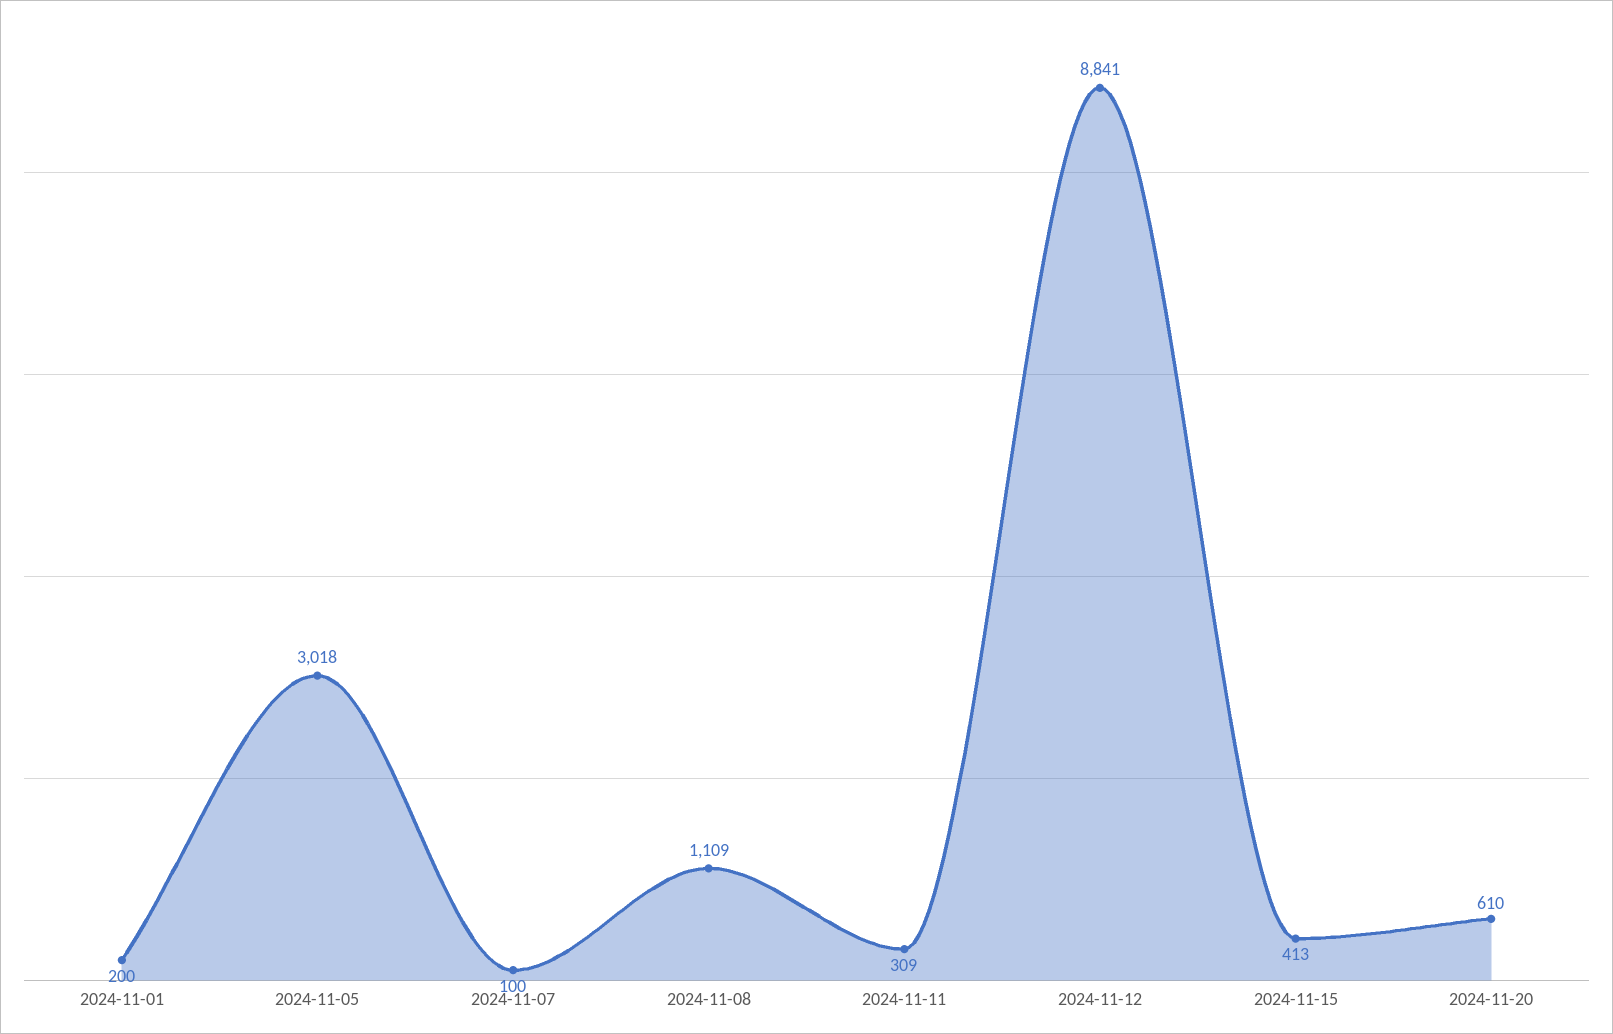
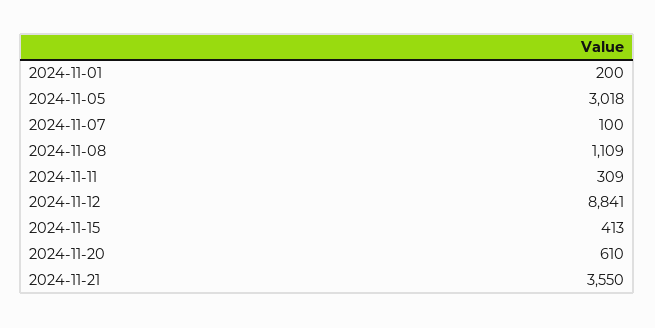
  {
    "2024-11-01": 200,
    "2024-11-05": 3018,
    "2024-11-07": 100,
    "2024-11-08": 1109,
    "2024-11-11": 309,
    "2024-11-12": 8841,
    "2024-11-15": 413,
-   "2024-11-20": 610
+   "2024-11-20": 610,
+   "2024-11-21": 3550
  }

